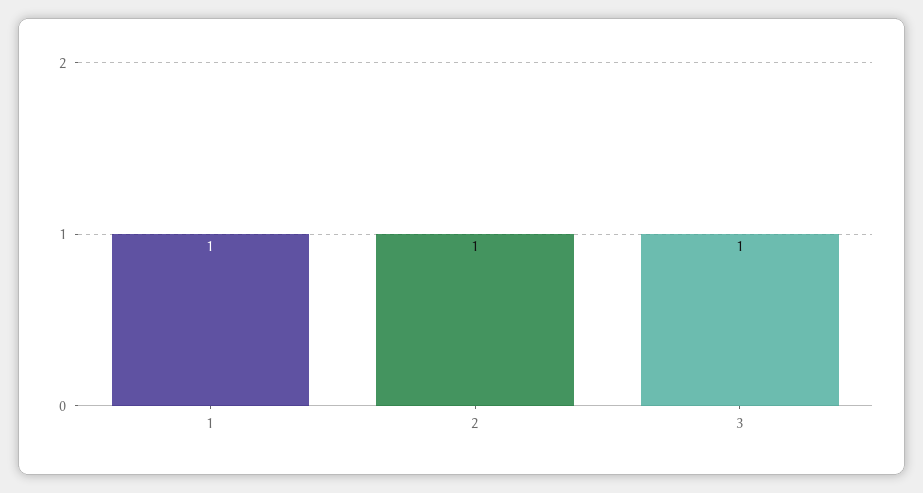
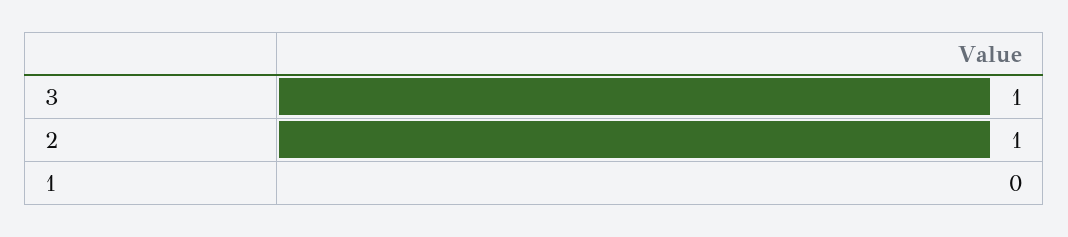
  {
-   "1": 1,
+   "1": 0,
    "2": 1,
    "3": 1
  }

